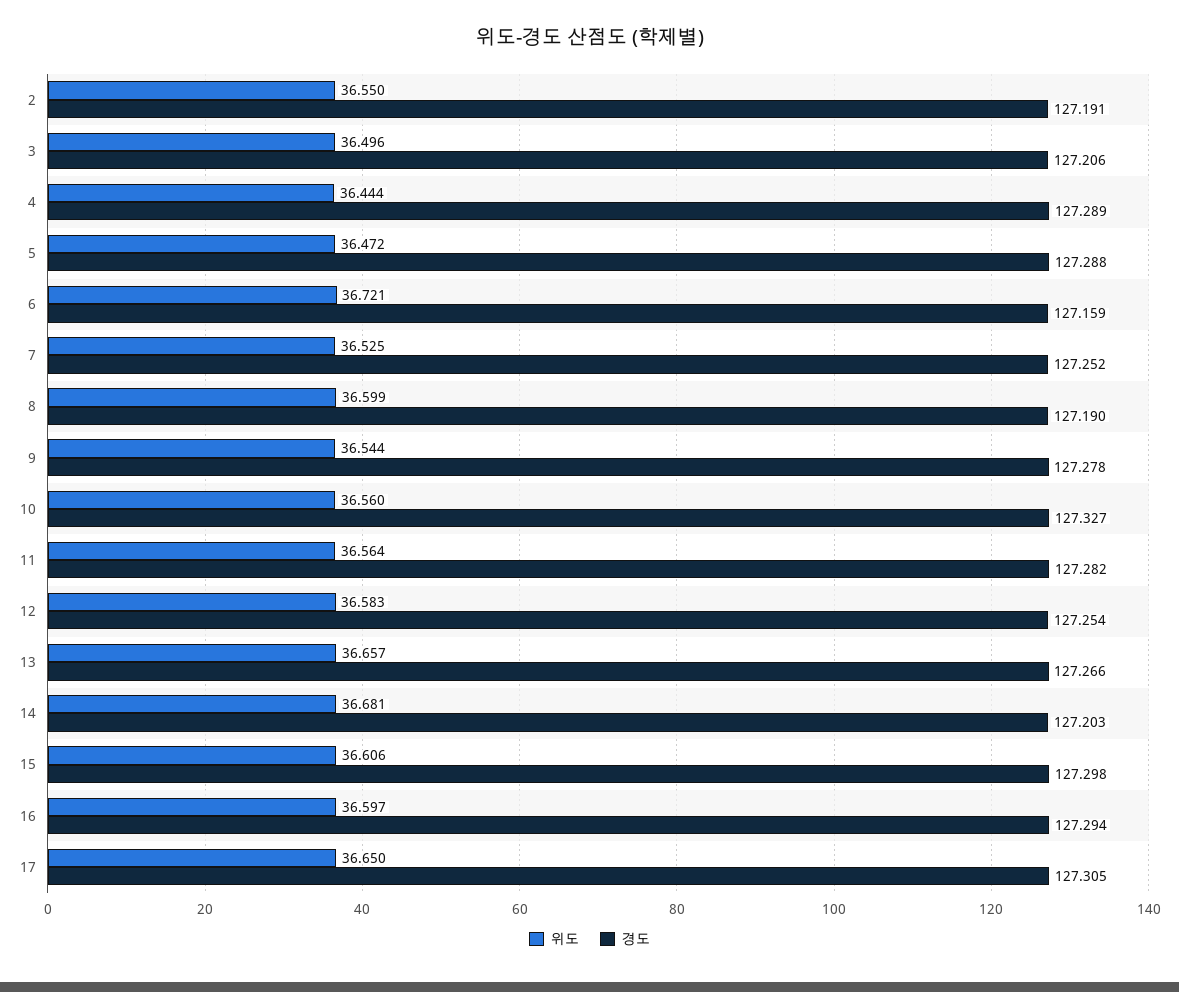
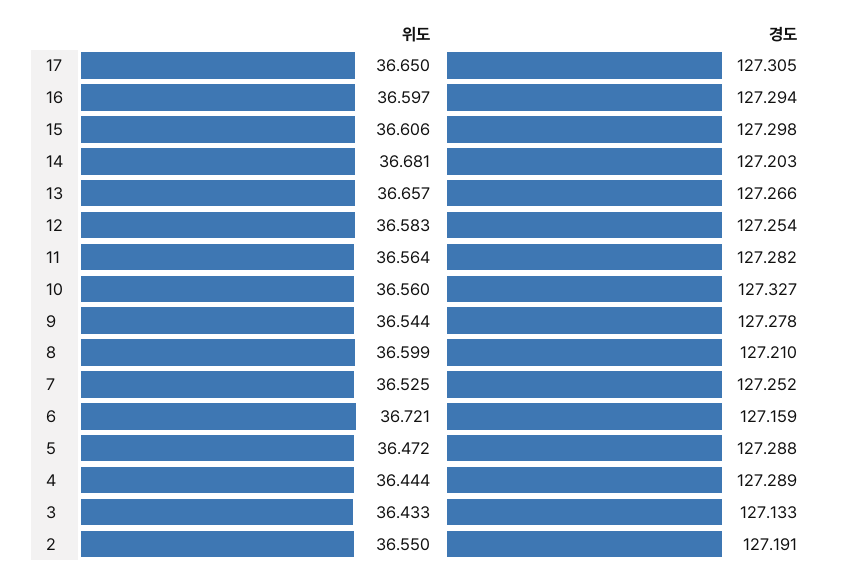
  {
    "위도": {
      "2": 36.55,
-     "3": 36.496,
+     "3": 36.433,
      "4": 36.444,
      "5": 36.472,
      "6": 36.721,
      "7": 36.525,
      "8": 36.599,
      "9": 36.544,
      "10": 36.56,
      "11": 36.564,
      "12": 36.583,
      "13": 36.657,
      "14": 36.681,
      "15": 36.606,
      "16": 36.597,
      "17": 36.65
    },
    "경도": {
      "2": 127.191,
-     "3": 127.206,
+     "3": 127.133,
      "4": 127.289,
      "5": 127.288,
      "6": 127.159,
      "7": 127.252,
-     "8": 127.19,
+     "8": 127.21,
      "9": 127.278,
      "10": 127.327,
      "11": 127.282,
      "12": 127.254,
      "13": 127.266,
      "14": 127.203,
      "15": 127.298,
      "16": 127.294,
      "17": 127.305
    }
  }

